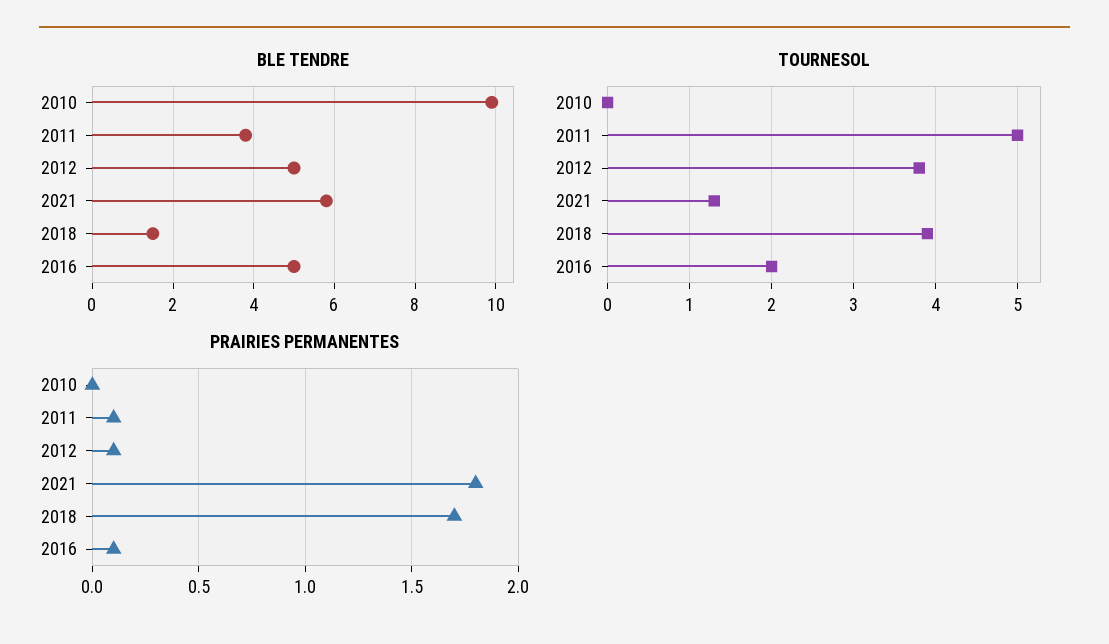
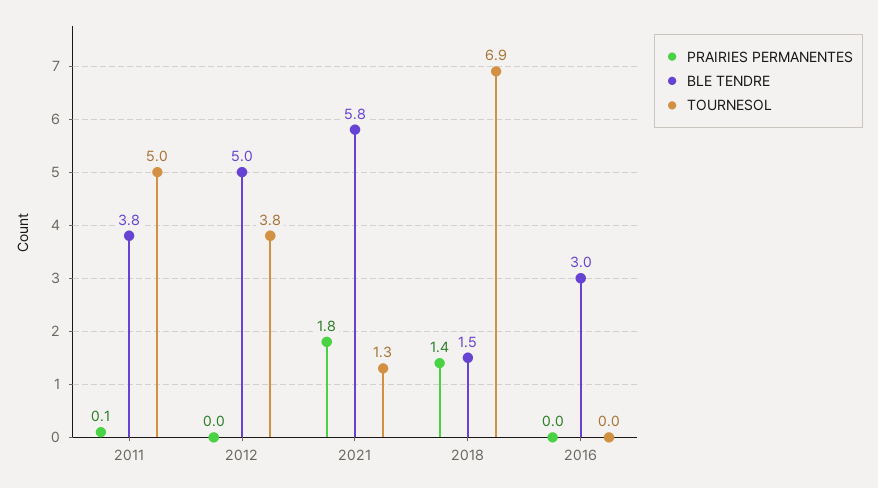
  {
    "BLE TENDRE": {
-     "2010": 10,
      "2011": 3.8,
      "2012": 5,
      "2021": 5.8,
      "2018": 1.5,
-     "2016": 5
+     "2016": 3
    },
    "TOURNESOL": {
-     "2010": 0,
      "2011": 5,
      "2012": 3.8,
      "2021": 1.3,
-     "2018": 3.9,
+     "2018": 6.9,
-     "2016": 2
+     "2016": 0
    },
    "PRAIRIES PERMANENTES": {
-     "2010": 0,
      "2011": 0.1,
-     "2012": 0.1,
+     "2012": 0,
      "2021": 1.8,
-     "2018": 1.7,
+     "2018": 1.4,
-     "2016": 0.1
+     "2016": 0
    }
  }

